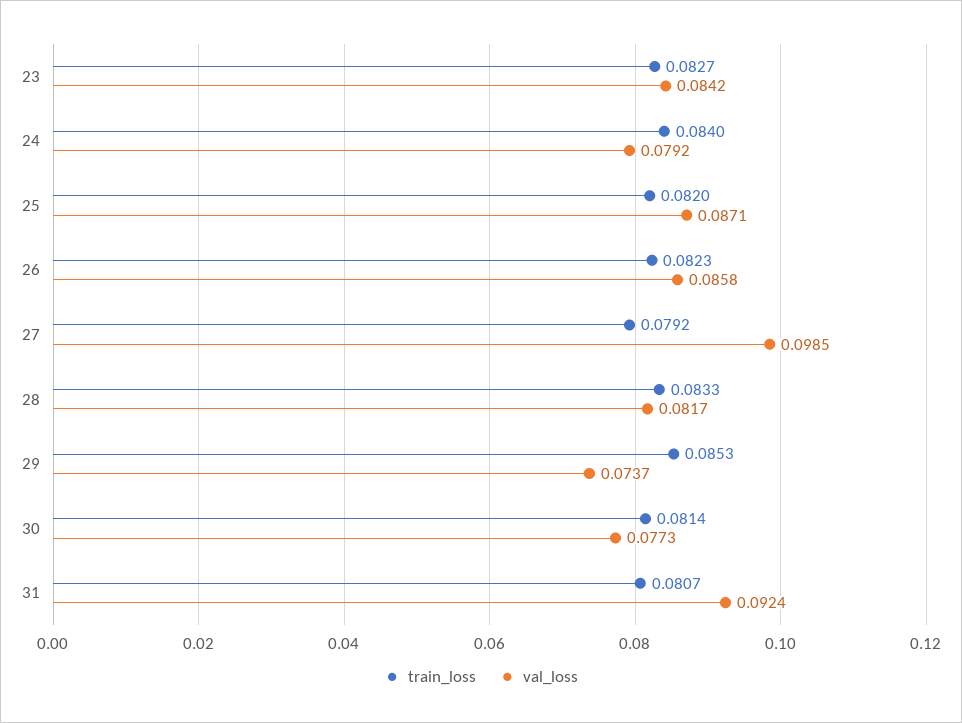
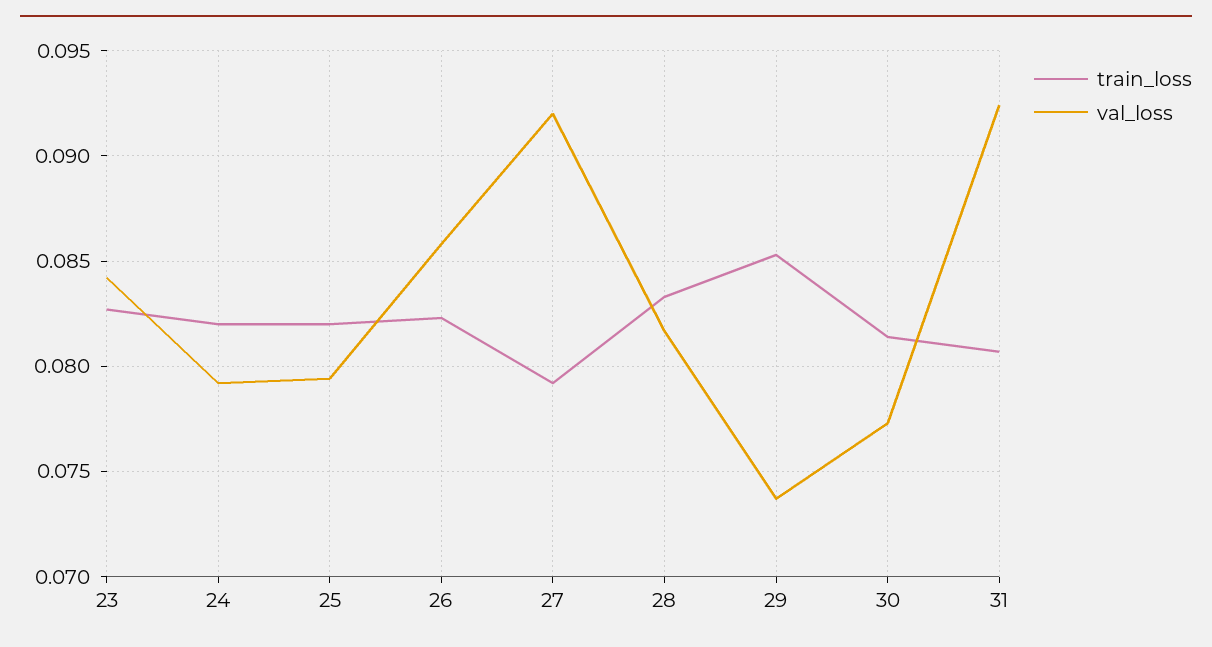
  {
    "train_loss": {
      "23": 0.0827,
-     "24": 0.084,
+     "24": 0.082,
      "25": 0.082,
      "26": 0.0823,
      "27": 0.0792,
      "28": 0.0833,
      "29": 0.0853,
      "30": 0.0814,
      "31": 0.0807
    },
    "val_loss": {
      "23": 0.0842,
      "24": 0.0792,
-     "25": 0.0871,
+     "25": 0.0795,
      "26": 0.0858,
-     "27": 0.0985,
+     "27": 0.092,
      "28": 0.0817,
      "29": 0.0737,
      "30": 0.0773,
      "31": 0.0924
    }
  }

